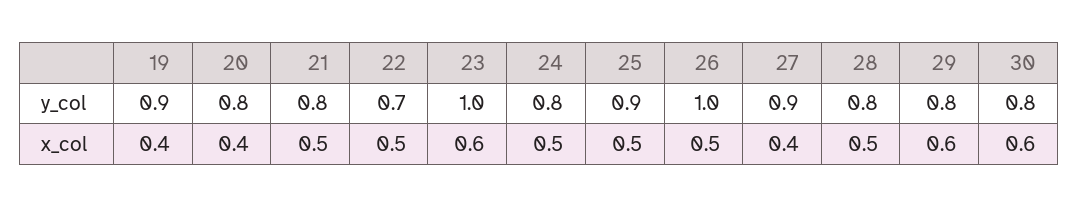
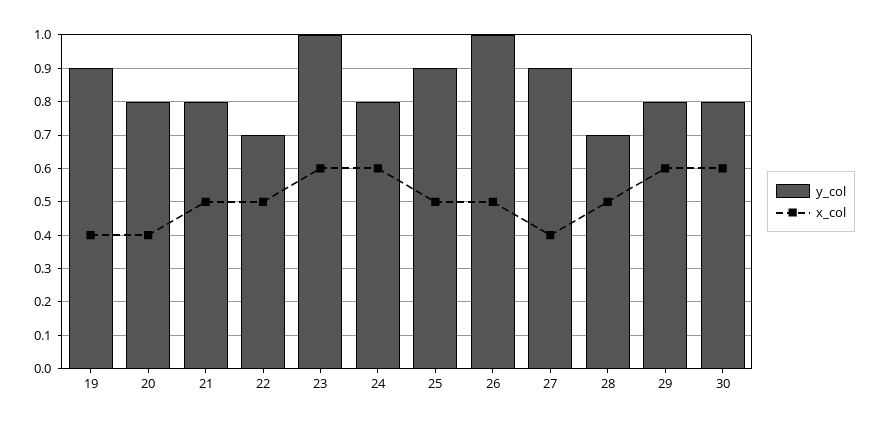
  {
    "y_col": {
      "19": 0.9,
      "20": 0.8,
      "21": 0.8,
      "22": 0.7,
      "23": 1,
      "24": 0.8,
      "25": 0.9,
      "26": 1,
      "27": 0.9,
-     "28": 0.8,
+     "28": 0.7,
      "29": 0.8,
      "30": 0.8
    },
    "x_col": {
      "19": 0.4,
      "20": 0.4,
      "21": 0.5,
      "22": 0.5,
      "23": 0.6,
-     "24": 0.5,
+     "24": 0.6,
      "25": 0.5,
      "26": 0.5,
      "27": 0.4,
      "28": 0.5,
      "29": 0.6,
      "30": 0.6
    }
  }

